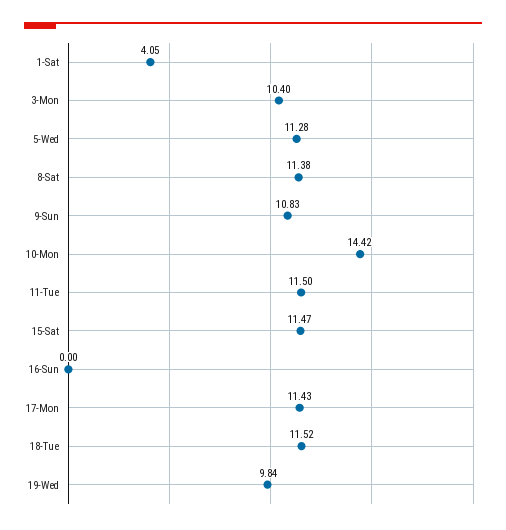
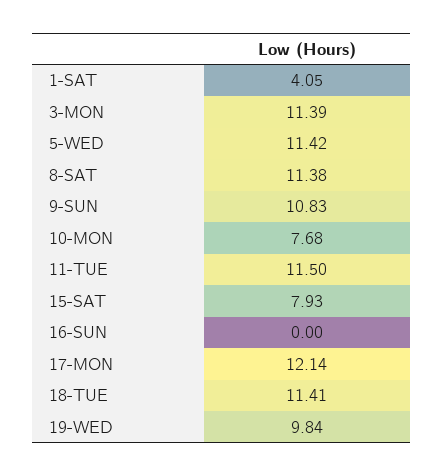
  {
    "1-Sat": 4.05,
-   "3-Mon": 10.4,
+   "3-Mon": 11.39,
-   "5-Wed": 11.28,
+   "5-Wed": 11.42,
    "8-Sat": 11.38,
    "9-Sun": 10.83,
-   "10-Mon": 14.42,
+   "10-Mon": 7.68,
    "11-Tue": 11.5,
-   "15-Sat": 11.47,
+   "15-Sat": 7.93,
    "16-Sun": 0,
-   "17-Mon": 11.43,
+   "17-Mon": 12.14,
-   "18-Tue": 11.52,
+   "18-Tue": 11.41,
    "19-Wed": 9.84
  }

